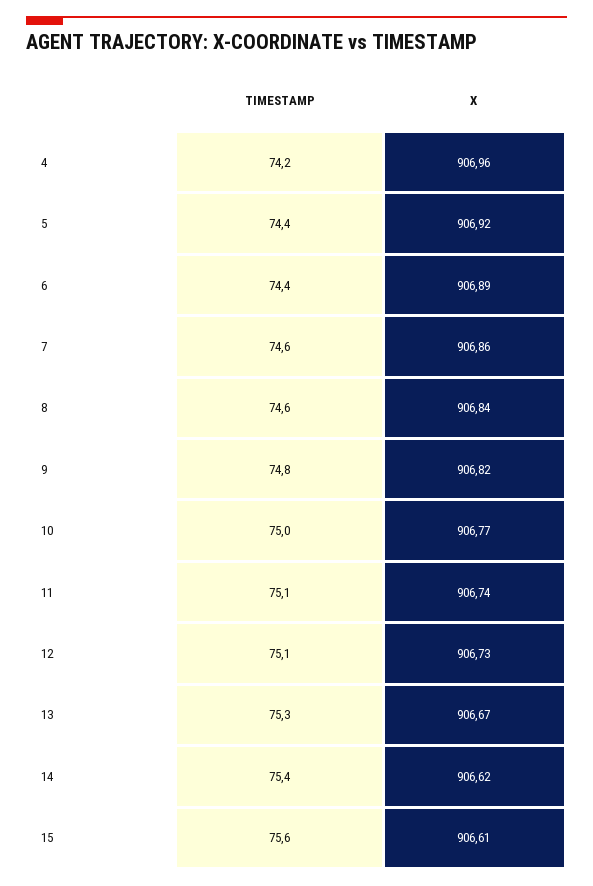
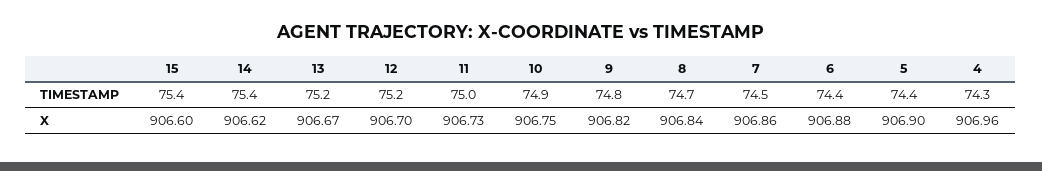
  {
    "TIMESTAMP": {
-     "4": 74.2,
+     "4": 74.3,
      "5": 74.4,
      "6": 74.4,
-     "7": 74.6,
+     "7": 74.5,
-     "8": 74.6,
+     "8": 74.7,
      "9": 74.8,
-     "10": 75,
+     "10": 74.9,
-     "11": 75.1,
+     "11": 75,
-     "12": 75.1,
+     "12": 75.2,
-     "13": 75.3,
+     "13": 75.2,
      "14": 75.4,
-     "15": 75.6
+     "15": 75.4
    },
    "X": {
      "4": 906.96,
-     "5": 906.92,
+     "5": 906.9,
-     "6": 906.89,
+     "6": 906.88,
      "7": 906.86,
      "8": 906.84,
      "9": 906.82,
-     "10": 906.77,
+     "10": 906.75,
-     "11": 906.74,
+     "11": 906.73,
-     "12": 906.73,
+     "12": 906.7,
      "13": 906.67,
      "14": 906.62,
-     "15": 906.61
+     "15": 906.6
    }
  }

